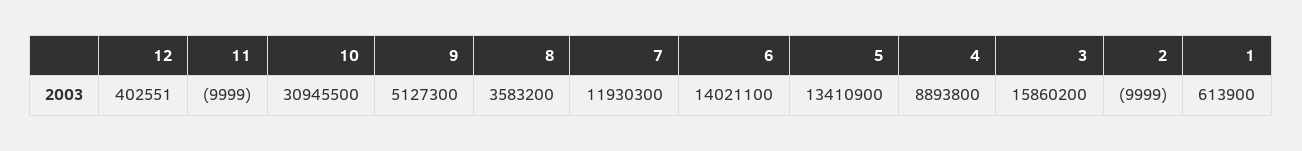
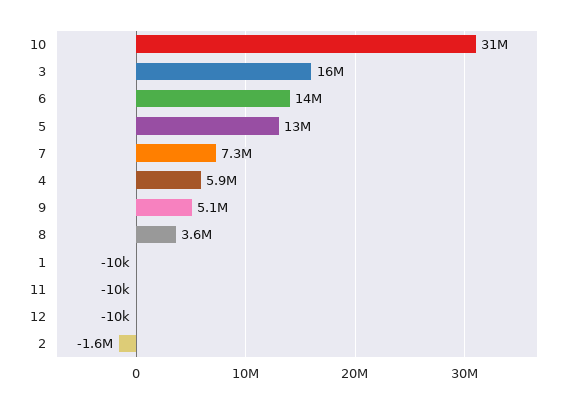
  {
-   "12": 402551,
+   "12": -10000,
    "11": -9999,
    "10": 30945500,
    "9": 5127300,
    "8": 3583200,
-   "7": 11930300,
+   "7": 7300000,
    "6": 14021100,
    "5": 13410900,
-   "4": 8893800,
+   "4": 5900000,
    "3": 15860200,
-   "2": -9999,
+   "2": -1600000,
-   "1": 613900
+   "1": -10000
  }

